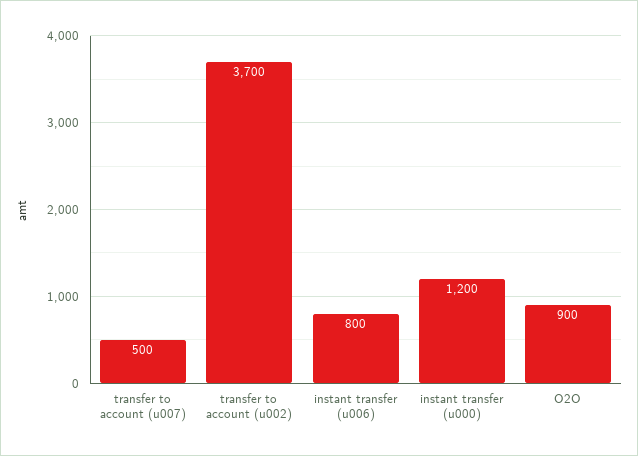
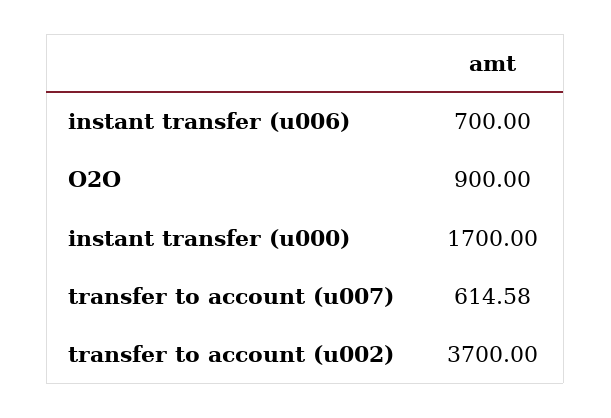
  {
-   "transfer to account (u007)": 500,
+   "transfer to account (u007)": 614.58,
    "transfer to account (u002)": 3700,
-   "instant transfer (u006)": 800,
+   "instant transfer (u006)": 700,
-   "instant transfer (u000)": 1200,
+   "instant transfer (u000)": 1700,
    "O2O": 900
  }

